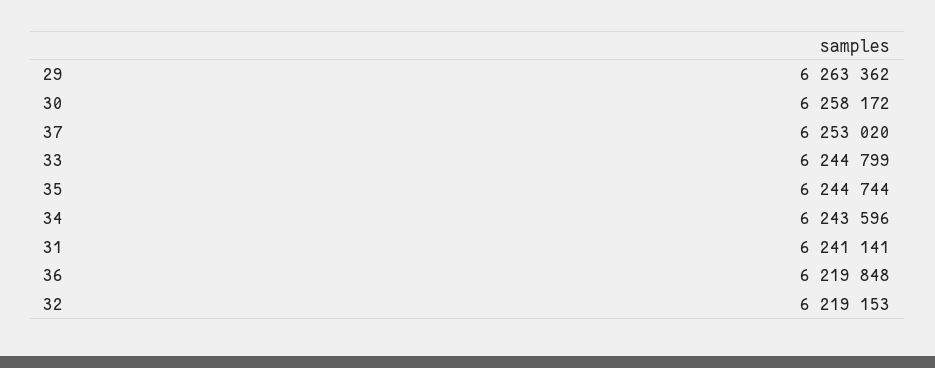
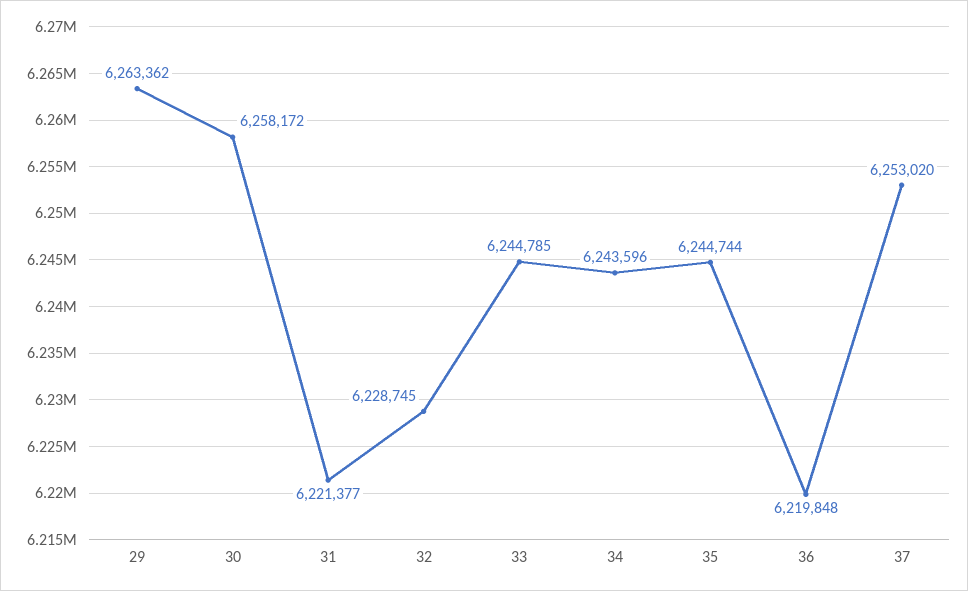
  {
    "29": 6263362,
    "30": 6258172,
    "37": 6253020,
-   "33": 6244799,
+   "33": 6244785,
    "35": 6244744,
    "34": 6243596,
-   "31": 6241141,
+   "31": 6221377,
    "36": 6219848,
-   "32": 6219153
+   "32": 6228745
  }

